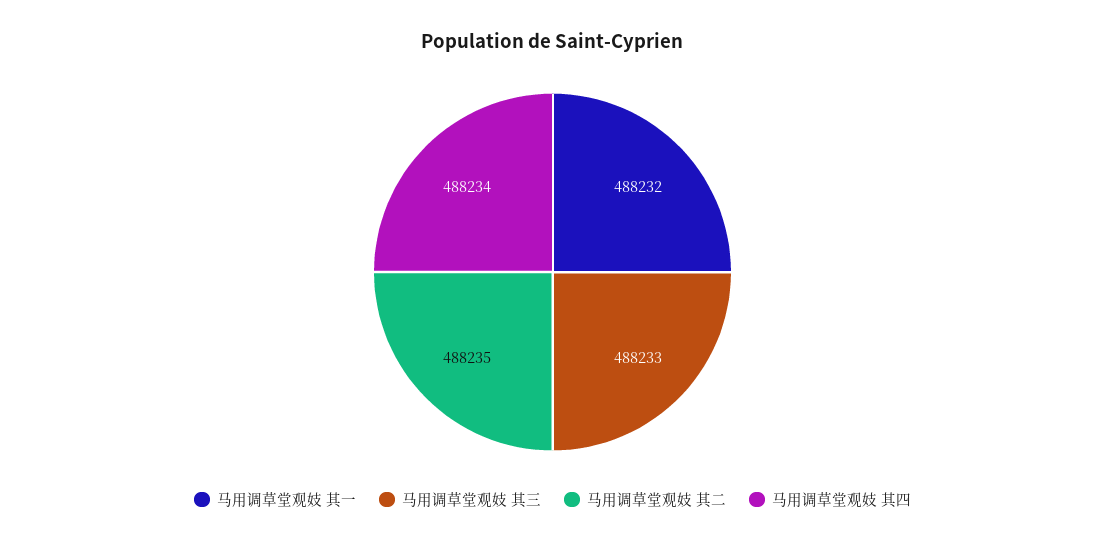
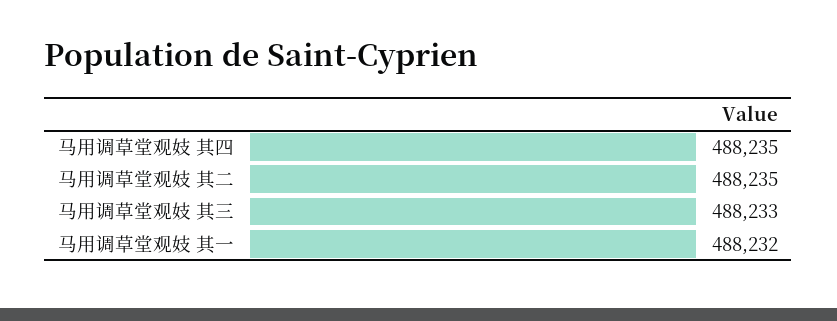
  {
    "马用调草堂观妓 其一": 488232,
    "马用调草堂观妓 其三": 488233,
    "马用调草堂观妓 其二": 488235,
-   "马用调草堂观妓 其四": 488234
+   "马用调草堂观妓 其四": 488235
  }

